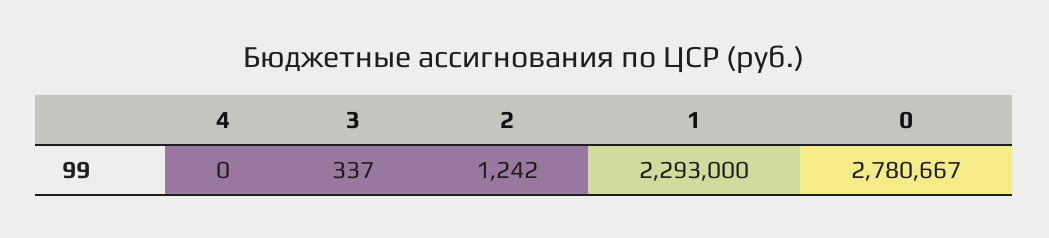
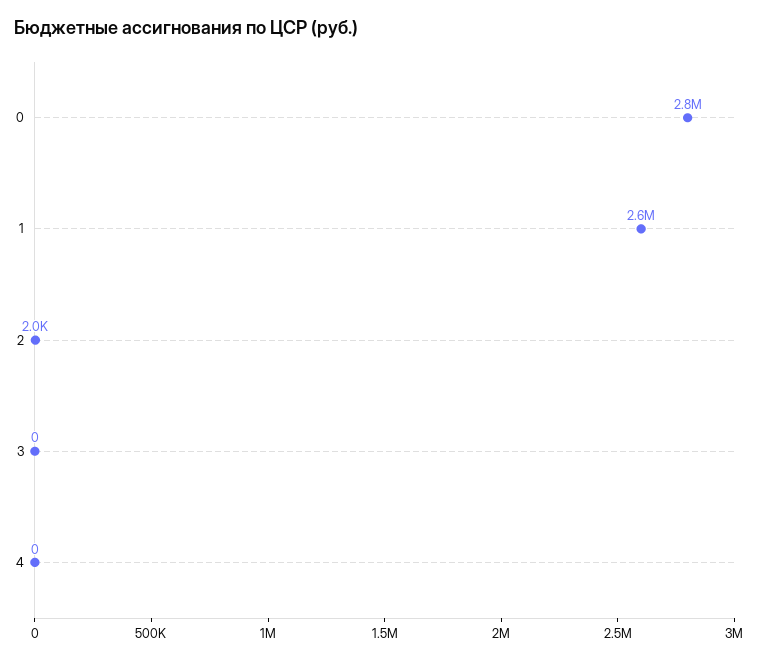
  {
    "4": 0,
-   "3": 337,
+   "3": 0,
-   "2": 1242,
+   "2": 2000,
-   "1": 2293000,
+   "1": 2600000,
    "0": 2780667
  }

